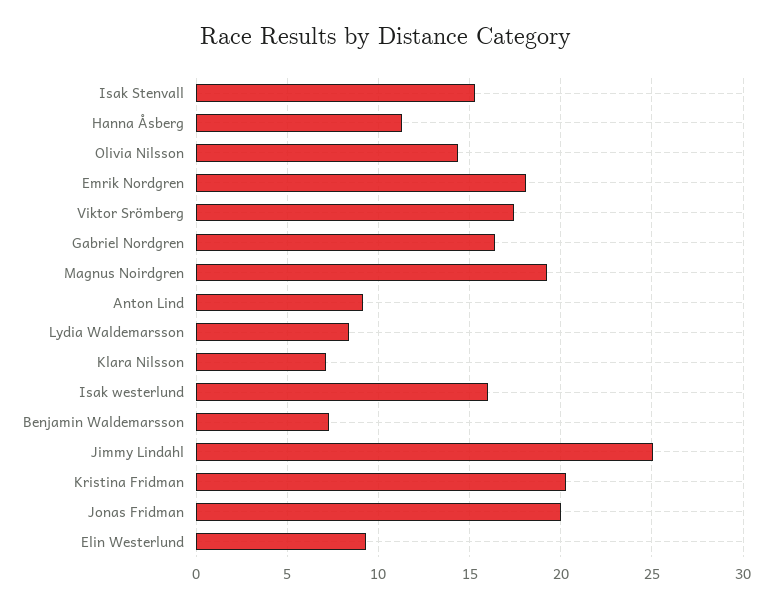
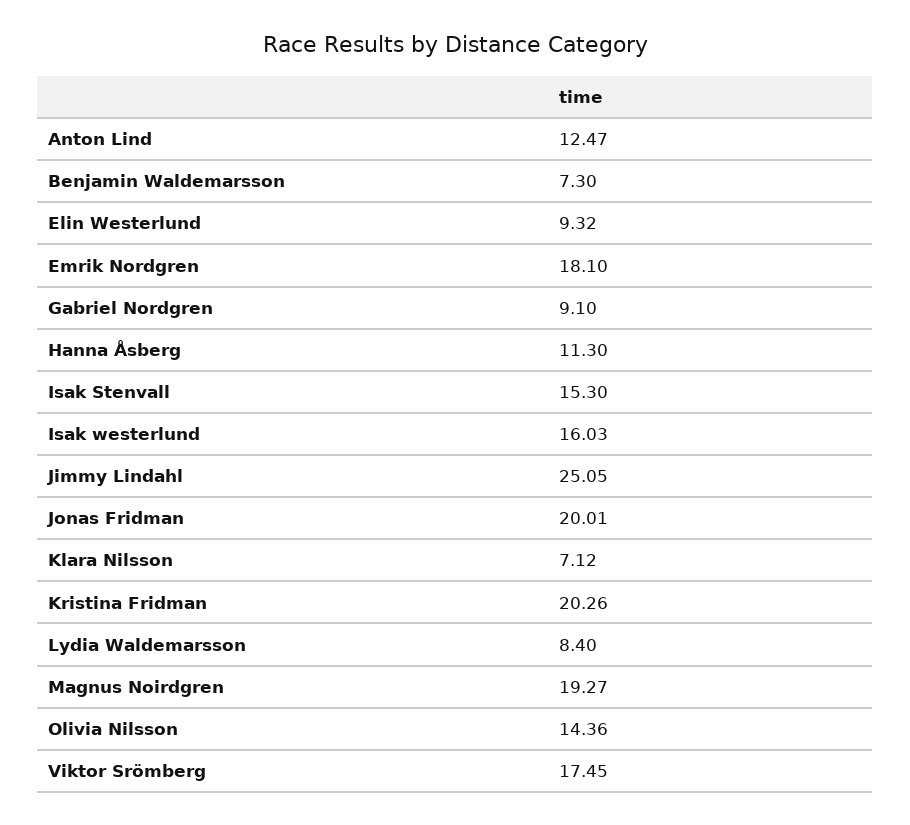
  {
    "Isak Stenvall": 15.3,
    "Hanna Åsberg": 11.3,
    "Olivia Nilsson": 14.36,
    "Emrik Nordgren": 18.1,
    "Viktor Srömberg": 17.45,
-   "Gabriel Nordgren": 16.5,
+   "Gabriel Nordgren": 9.1,
    "Magnus Noirdgren": 19.27,
-   "Anton Lind": 9,
+   "Anton Lind": 12.47,
    "Lydia Waldemarsson": 8.4,
    "Klara Nilsson": 7.12,
    "Isak westerlund": 16.03,
    "Benjamin Waldemarsson": 7.3,
    "Jimmy Lindahl": 25.05,
    "Kristina Fridman": 20.26,
    "Jonas Fridman": 20.01,
    "Elin Westerlund": 9.32
  }

